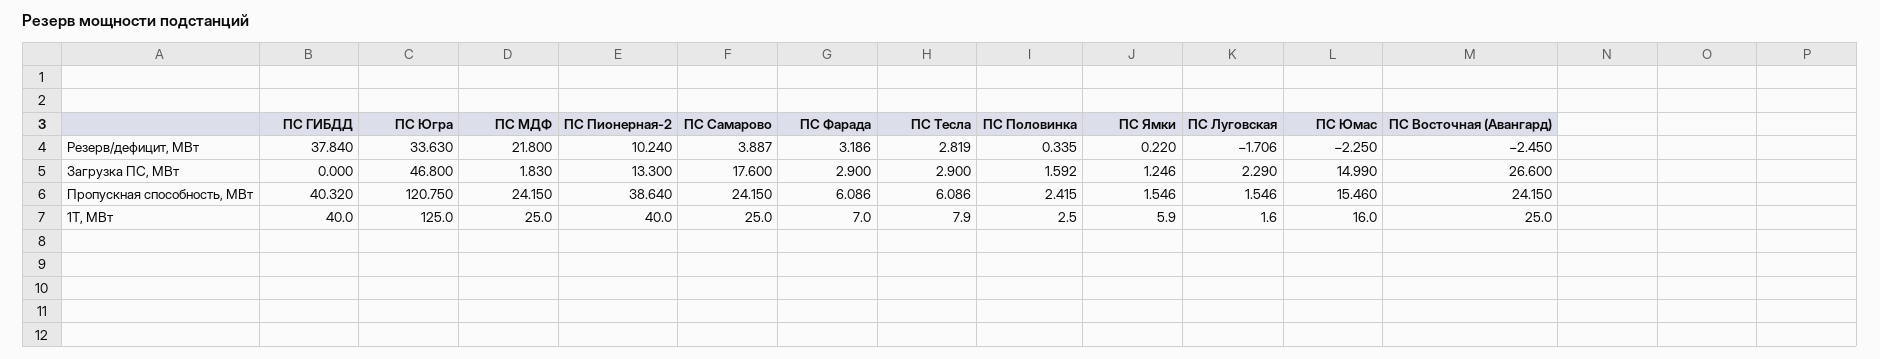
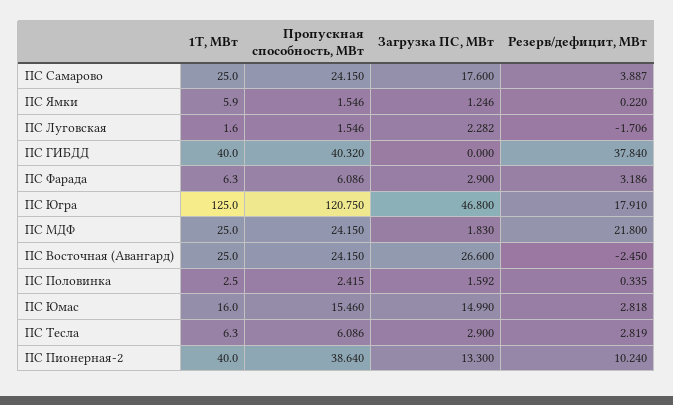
  {
    "ПС ГИБДД": {
      "Резерв/дефицит, МВт": 37.84,
      "Загрузка ПС, МВт": 0,
      "Пропускная способность, МВт": 40.32,
      "1Т, МВт": 40
    },
    "ПС Югра": {
-     "Резерв/дефицит, МВт": 33.63,
+     "Резерв/дефицит, МВт": 17.91,
      "Загрузка ПС, МВт": 46.8,
      "Пропускная способность, МВт": 120.75,
      "1Т, МВт": 125
    },
    "ПС МДФ": {
      "Резерв/дефицит, МВт": 21.8,
      "Загрузка ПС, МВт": 1.83,
      "Пропускная способность, МВт": 24.15,
      "1Т, МВт": 25
    },
    "ПС Пионерная-2": {
      "Резерв/дефицит, МВт": 10.24,
      "Загрузка ПС, МВт": 13.3,
      "Пропускная способность, МВт": 38.64,
      "1Т, МВт": 40
    },
    "ПС Самарово": {
      "Резерв/дефицит, МВт": 3.887,
      "Загрузка ПС, МВт": 17.6,
      "Пропускная способность, МВт": 24.15,
      "1Т, МВт": 25
    },
    "ПС Фарада": {
      "Резерв/дефицит, МВт": 3.186,
      "Загрузка ПС, МВт": 2.9,
      "Пропускная способность, МВт": 6.086,
-     "1Т, МВт": 7
+     "1Т, МВт": 6.3
    },
    "ПС Тесла": {
      "Резерв/дефицит, МВт": 2.819,
      "Загрузка ПС, МВт": 2.9,
      "Пропускная способность, МВт": 6.086,
-     "1Т, МВт": 7.9
+     "1Т, МВт": 6.3
    },
    "ПС Половинка": {
      "Резерв/дефицит, МВт": 0.335,
      "Загрузка ПС, МВт": 1.592,
      "Пропускная способность, МВт": 2.415,
      "1Т, МВт": 2.5
    },
    "ПС Ямки": {
      "Резерв/дефицит, МВт": 0.22,
      "Загрузка ПС, МВт": 1.246,
      "Пропускная способность, МВт": 1.546,
      "1Т, МВт": 5.9
    },
    "ПС Луговская": {
      "Резерв/дефицит, МВт": -1.706,
-     "Загрузка ПС, МВт": 2.29,
+     "Загрузка ПС, МВт": 2.282,
      "Пропускная способность, МВт": 1.546,
      "1Т, МВт": 1.6
    },
    "ПС Юмас": {
-     "Резерв/дефицит, МВт": -2.25,
+     "Резерв/дефицит, МВт": 2.818,
      "Загрузка ПС, МВт": 14.99,
      "Пропускная способность, МВт": 15.46,
      "1Т, МВт": 16
    },
    "ПС Восточная (Авангард)": {
      "Резерв/дефицит, МВт": -2.45,
      "Загрузка ПС, МВт": 26.6,
      "Пропускная способность, МВт": 24.15,
      "1Т, МВт": 25
    }
  }

